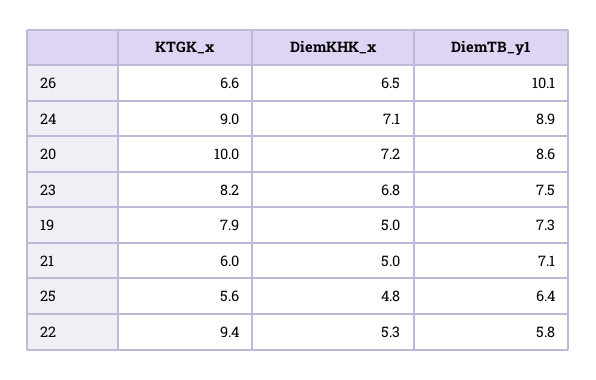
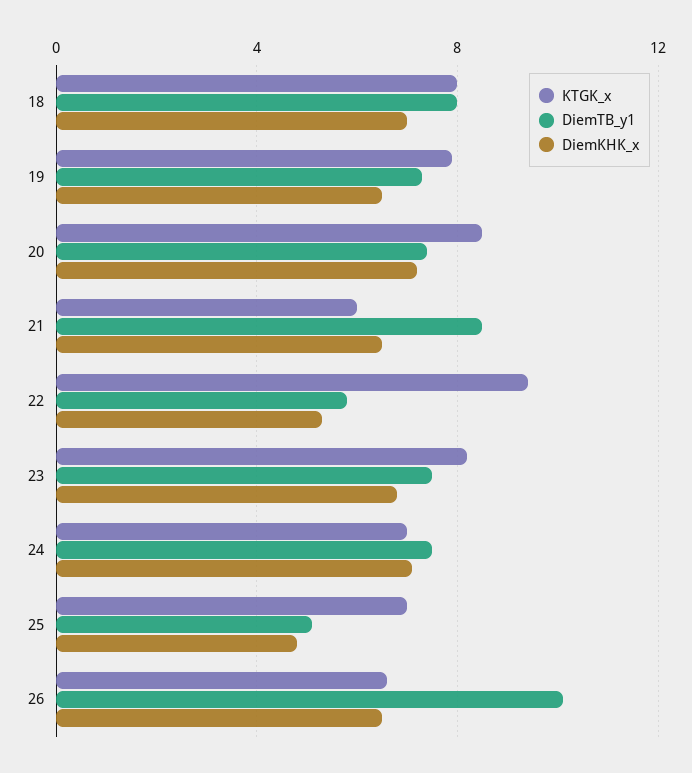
  {
    "KTGK_x": {
      "26": 6.6,
-     "24": 9,
+     "24": 7,
-     "20": 10,
+     "20": 8.5,
      "23": 8.2,
      "19": 7.9,
      "21": 6,
-     "25": 5.6,
+     "25": 7,
-     "22": 9.4
+     "22": 9.4,
+     "18": 8
    },
    "DiemKHK_x": {
      "26": 6.5,
      "24": 7.1,
      "20": 7.2,
      "23": 6.8,
-     "19": 5,
+     "19": 6.5,
-     "21": 5,
+     "21": 6.5,
      "25": 4.8,
-     "22": 5.3
+     "22": 5.3,
+     "18": 7
    },
    "DiemTB_y1": {
      "26": 10.1,
-     "24": 8.9,
+     "24": 7.5,
-     "20": 8.6,
+     "20": 7.5,
      "23": 7.5,
      "19": 7.3,
-     "21": 7.1,
+     "21": 8.5,
-     "25": 6.4,
+     "25": 5,
-     "22": 5.8
+     "22": 5.8,
+     "18": 8
    }
  }

